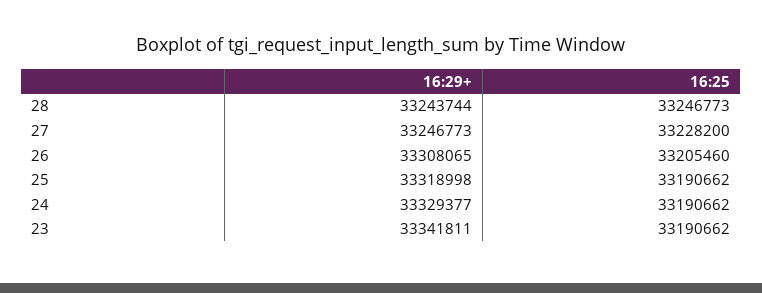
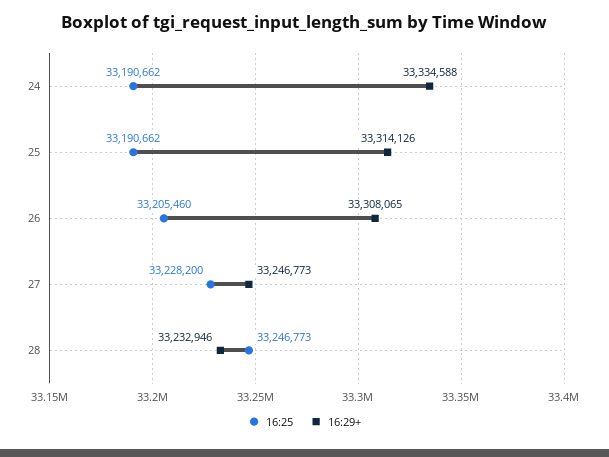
  {
    "16:29+": {
-     "28": 33243744,
+     "28": 33232946,
      "27": 33246773,
      "26": 33308065,
-     "25": 33318998,
+     "25": 33314126,
-     "24": 33329377,
+     "24": 33334588
-     "23": 33341811
    },
    "16:25": {
      "28": 33246773,
      "27": 33228200,
      "26": 33205460,
      "25": 33190662,
-     "24": 33190662,
+     "24": 33190662
-     "23": 33190662
    }
  }

